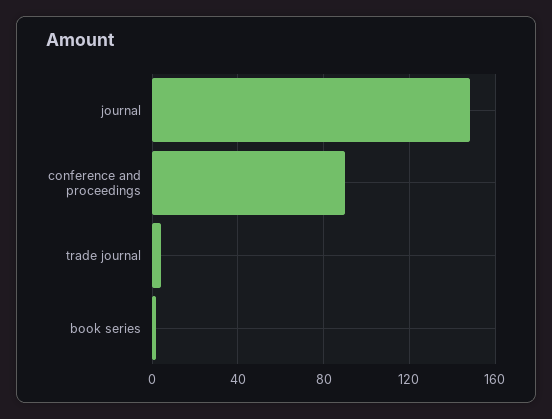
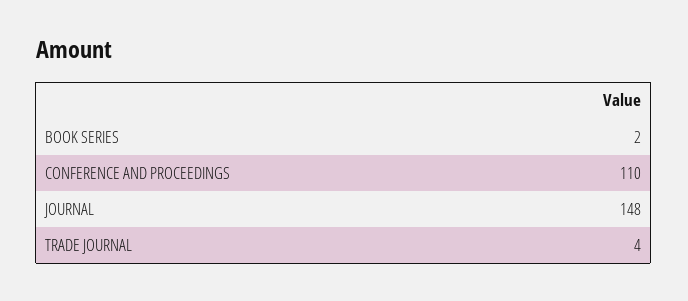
  {
    "journal": 148,
-   "conference and proceedings": 90,
+   "conference and proceedings": 110,
    "trade journal": 4,
    "book series": 2
  }

